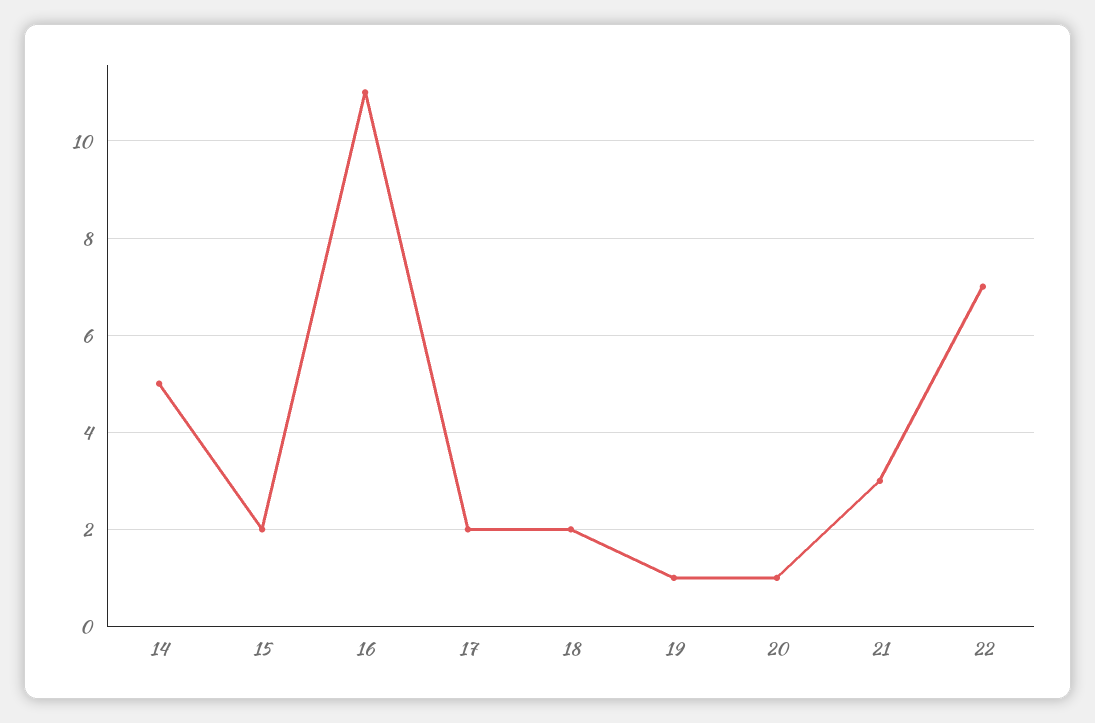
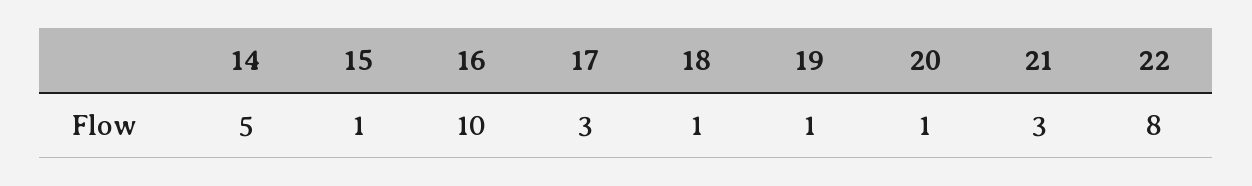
  {
    "14": 5,
-   "15": 2,
+   "15": 1,
-   "16": 11,
+   "16": 10,
-   "17": 2,
+   "17": 3,
-   "18": 2,
+   "18": 1,
    "19": 1,
    "20": 1,
    "21": 3,
-   "22": 7
+   "22": 8
  }

